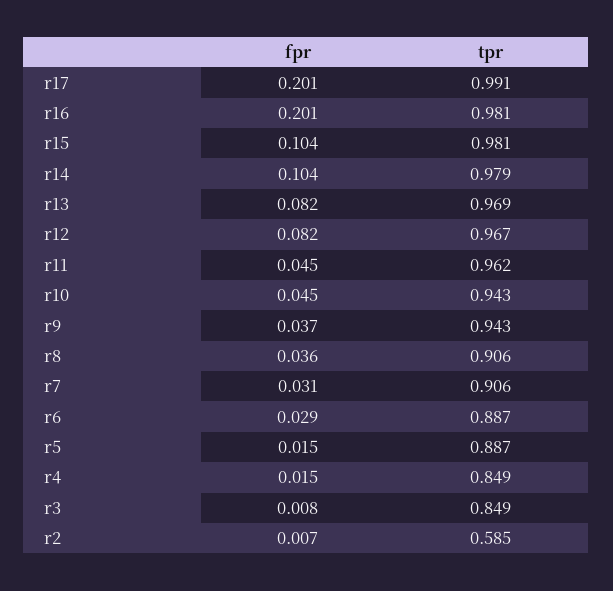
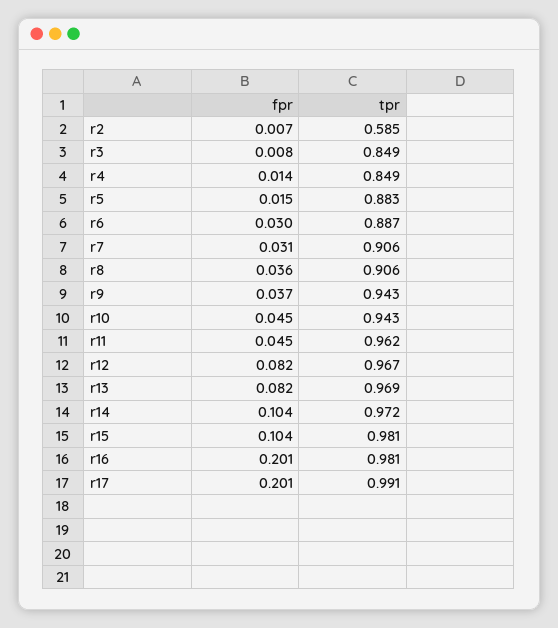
  {
    "fpr": {
      "r17": 0.201,
      "r16": 0.201,
      "r15": 0.104,
      "r14": 0.104,
      "r13": 0.082,
      "r12": 0.082,
      "r11": 0.045,
      "r10": 0.045,
      "r9": 0.037,
      "r8": 0.036,
      "r7": 0.031,
-     "r6": 0.029,
+     "r6": 0.03,
      "r5": 0.015,
-     "r4": 0.015,
+     "r4": 0.014,
      "r3": 0.008,
      "r2": 0.007
    },
    "tpr": {
      "r17": 0.991,
      "r16": 0.981,
      "r15": 0.981,
-     "r14": 0.979,
+     "r14": 0.972,
      "r13": 0.969,
      "r12": 0.967,
      "r11": 0.962,
      "r10": 0.943,
      "r9": 0.943,
      "r8": 0.906,
      "r7": 0.906,
      "r6": 0.887,
-     "r5": 0.887,
+     "r5": 0.883,
      "r4": 0.849,
      "r3": 0.849,
      "r2": 0.585
    }
  }

